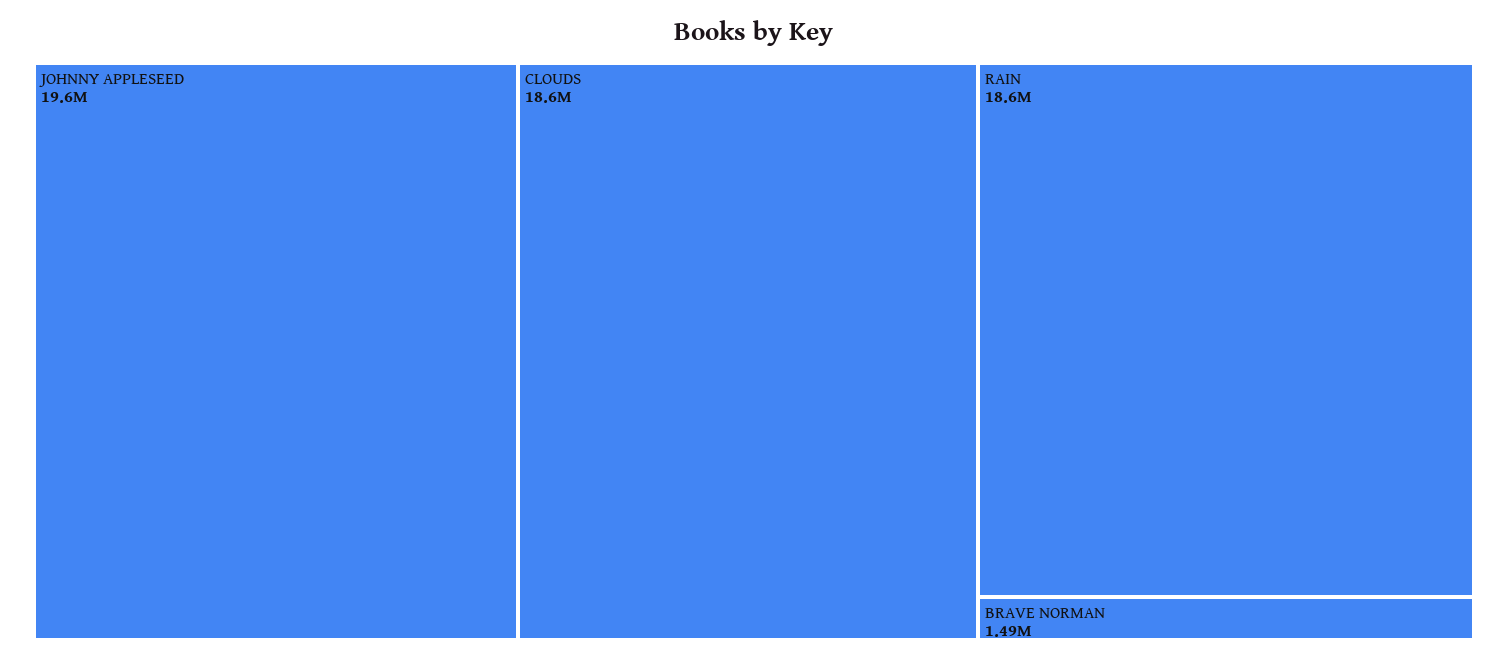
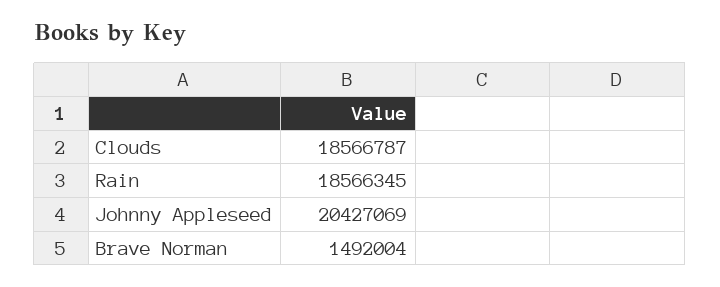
  {
-   "JOHNNY APPLESEED": 19600000,
+   "JOHNNY APPLESEED": 20427069,
    "CLOUDS": 18566787,
    "RAIN": 18566345,
    "BRAVE NORMAN": 1492004
  }

